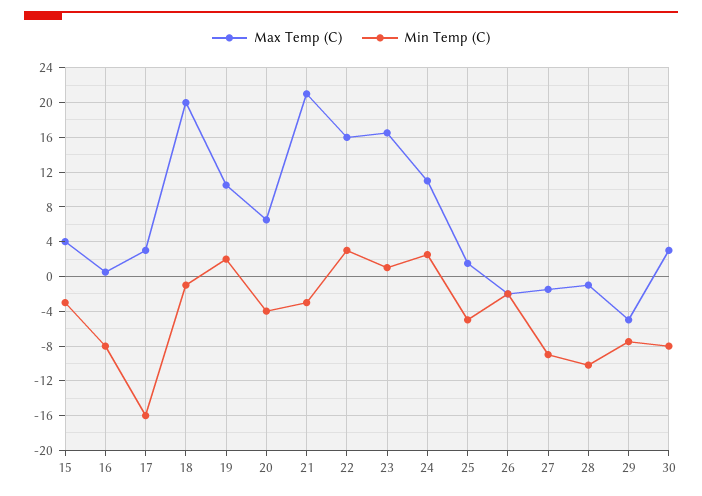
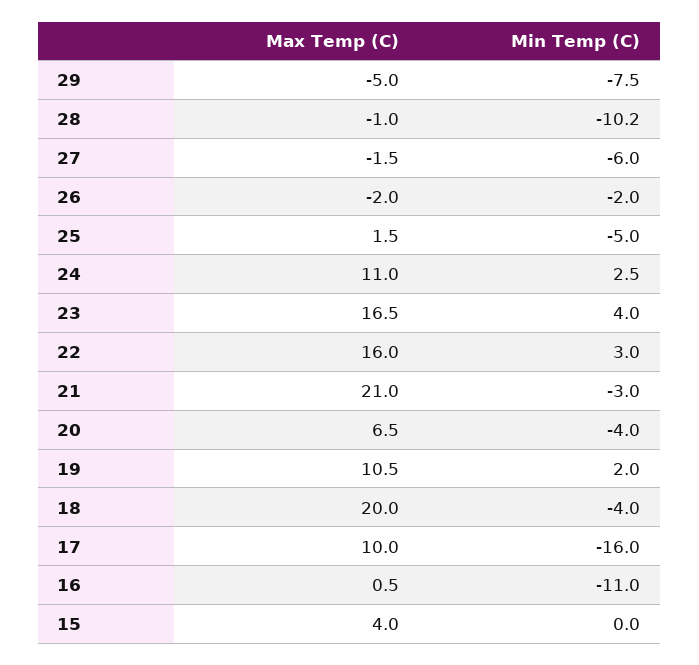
  {
    "Max Temp (C)": {
      "15": 4,
      "16": 0.5,
-     "17": 3,
+     "17": 10,
      "18": 20,
      "19": 10.5,
      "20": 6.5,
      "21": 21,
      "22": 16,
      "23": 16.5,
      "24": 11,
      "25": 1.5,
      "26": -2,
      "27": -1.5,
      "28": -1,
-     "29": -5,
+     "29": -5
-     "30": 3
    },
    "Min Temp (C)": {
-     "15": -3,
+     "15": 0,
-     "16": -8,
+     "16": -11,
      "17": -16,
-     "18": -1,
+     "18": -4,
      "19": 2,
      "20": -4,
      "21": -3,
      "22": 3,
-     "23": 1,
+     "23": 4,
      "24": 2.5,
      "25": -5,
      "26": -2,
-     "27": -9,
+     "27": -6,
      "28": -10.2,
-     "29": -7.5,
+     "29": -7.5
-     "30": -8
    }
  }

